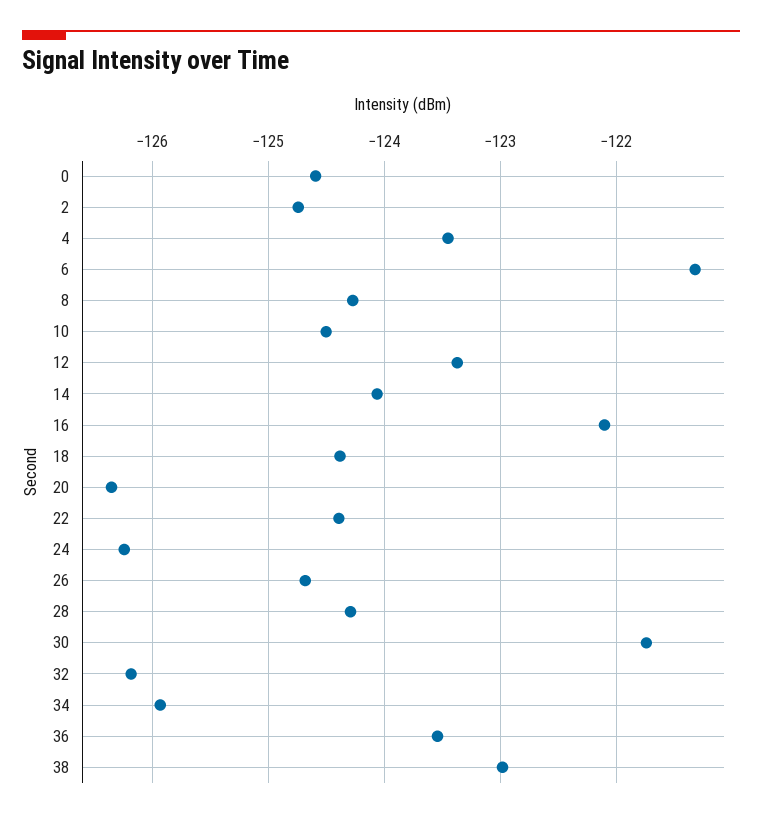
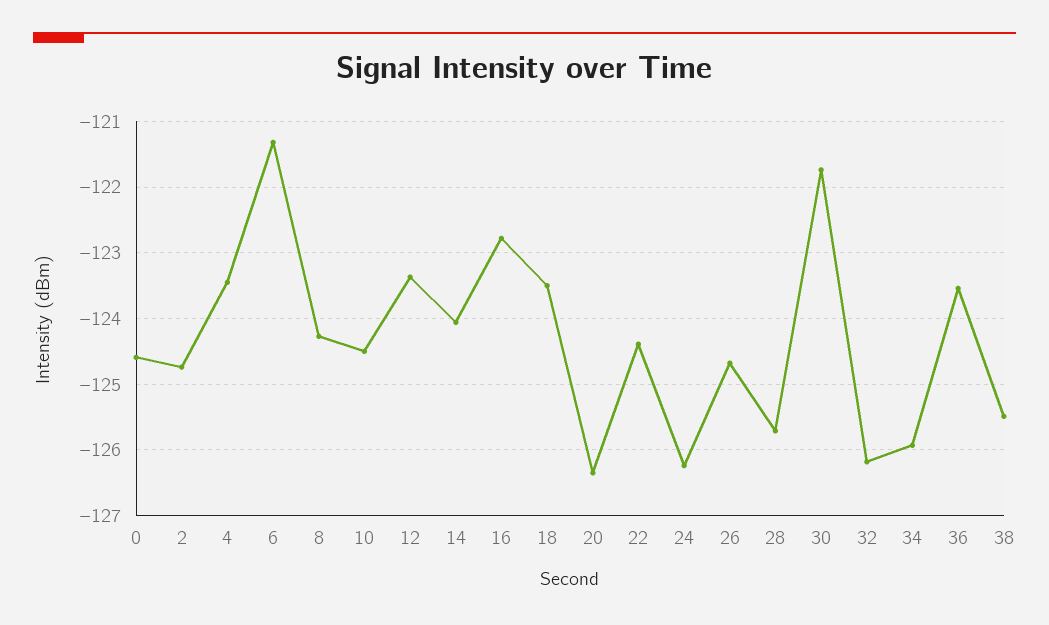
  {
    "0": -124.6,
    "2": -124.7,
    "4": -123.5,
    "6": -121.3,
    "8": -124.3,
    "10": -124.5,
    "12": -123.4,
    "14": -124.1,
-   "16": -122.1,
+   "16": -122.8,
-   "18": -124.4,
+   "18": -123.5,
    "20": -126.4,
    "22": -124.4,
    "24": -126.2,
    "26": -124.7,
-   "28": -124.3,
+   "28": -125.7,
    "30": -121.7,
    "32": -126.2,
    "34": -125.9,
    "36": -123.5,
-   "38": -123
+   "38": -125.5
  }

